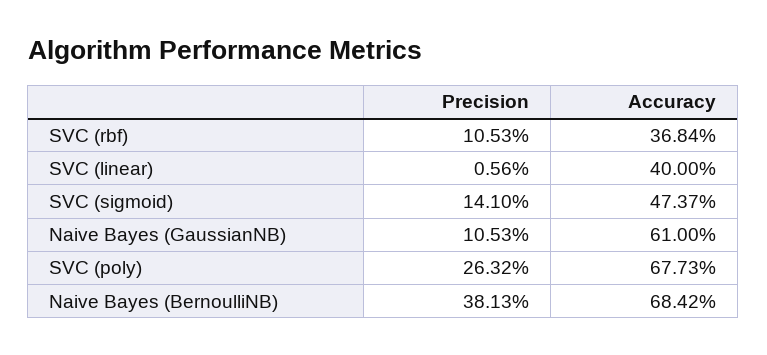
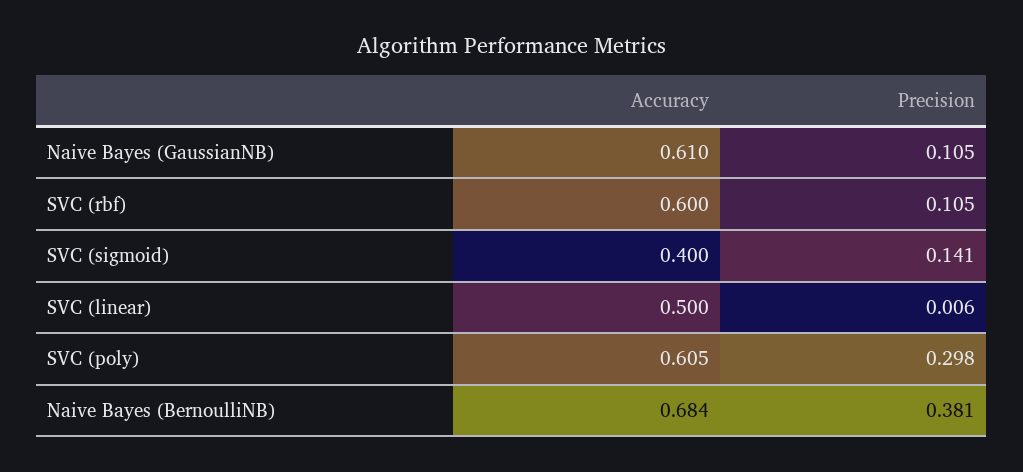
  {
    "Precision": {
      "SVC (rbf)": 0.1053,
      "SVC (linear)": 0.0056,
      "SVC (sigmoid)": 0.141,
      "Naive Bayes (GaussianNB)": 0.1053,
-     "SVC (poly)": 0.2632,
+     "SVC (poly)": 0.298,
      "Naive Bayes (BernoulliNB)": 0.3813
    },
    "Accuracy": {
-     "SVC (rbf)": 0.3684,
+     "SVC (rbf)": 0.6,
-     "SVC (linear)": 0.4,
+     "SVC (linear)": 0.5,
-     "SVC (sigmoid)": 0.4737,
+     "SVC (sigmoid)": 0.4,
      "Naive Bayes (GaussianNB)": 0.61,
-     "SVC (poly)": 0.6773,
+     "SVC (poly)": 0.605,
      "Naive Bayes (BernoulliNB)": 0.6842
    }
  }

